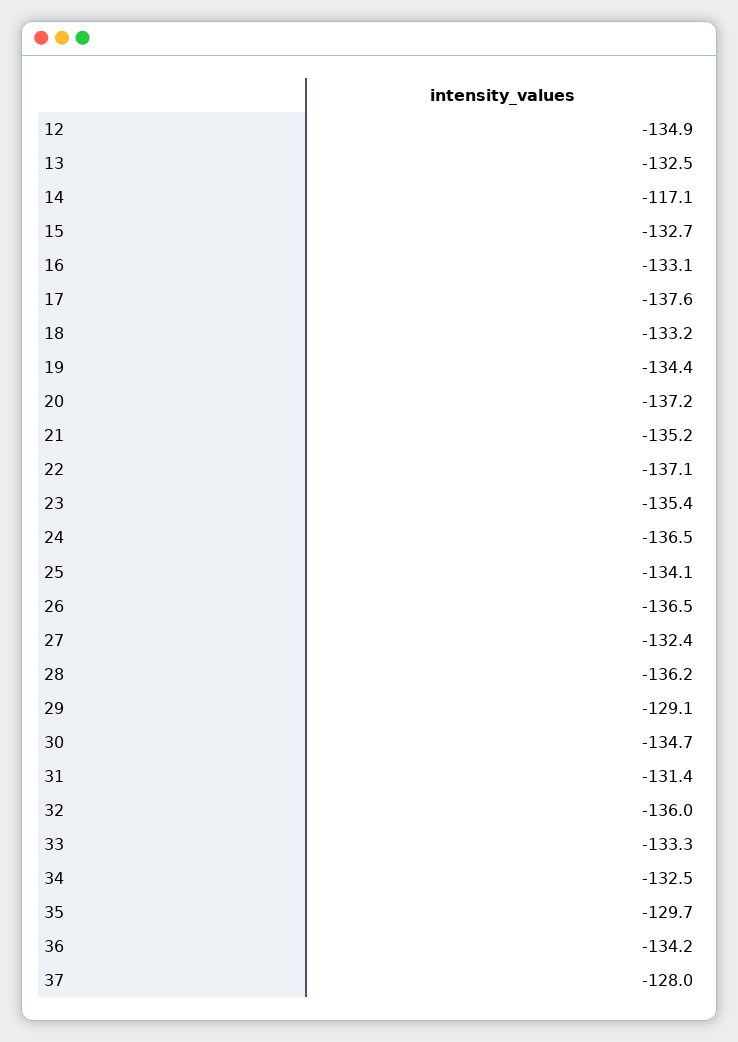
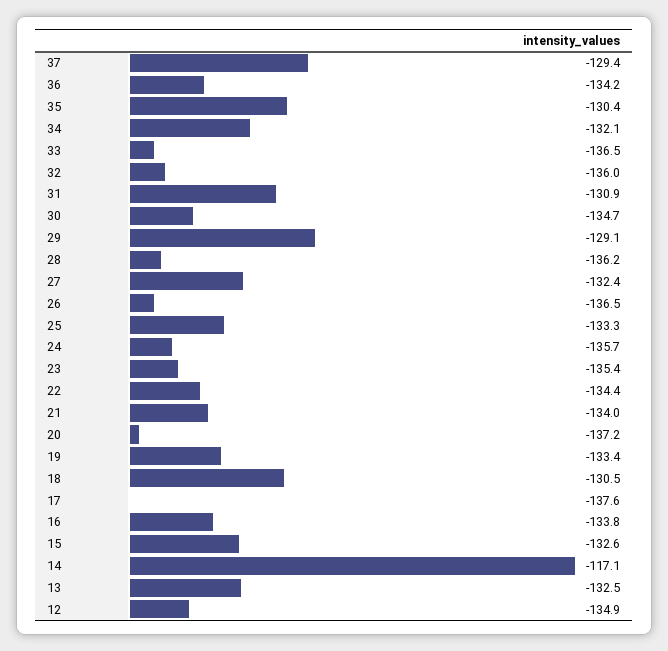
  {
    "12": -134.9,
    "13": -132.5,
    "14": -117.1,
-   "15": -132.7,
+   "15": -132.6,
-   "16": -133.1,
+   "16": -133.8,
    "17": -137.6,
-   "18": -133.2,
+   "18": -130.5,
-   "19": -134.4,
+   "19": -133.4,
    "20": -137.2,
-   "21": -135.2,
+   "21": -134,
-   "22": -137.1,
+   "22": -134.4,
    "23": -135.4,
-   "24": -136.5,
+   "24": -135.7,
-   "25": -134.1,
+   "25": -133.3,
    "26": -136.5,
    "27": -132.4,
    "28": -136.2,
    "29": -129.1,
    "30": -134.7,
-   "31": -131.4,
+   "31": -130.9,
    "32": -136,
-   "33": -133.3,
+   "33": -136.5,
-   "34": -132.5,
+   "34": -132.1,
-   "35": -129.7,
+   "35": -130.4,
    "36": -134.2,
-   "37": -128
+   "37": -129.4
  }

